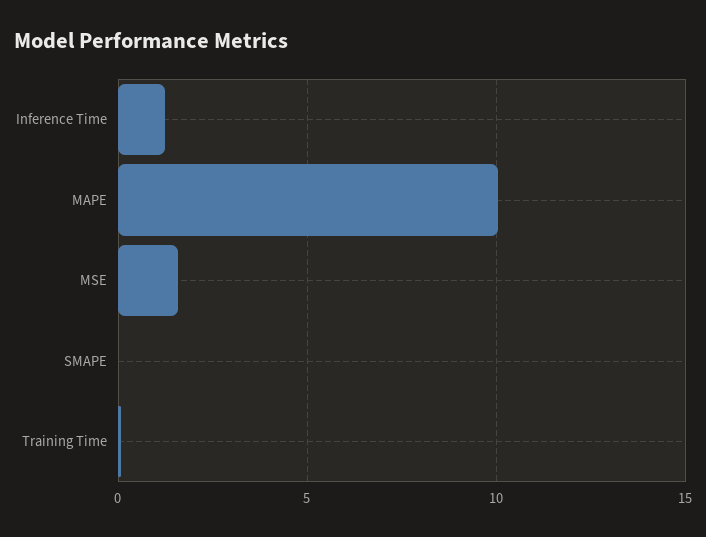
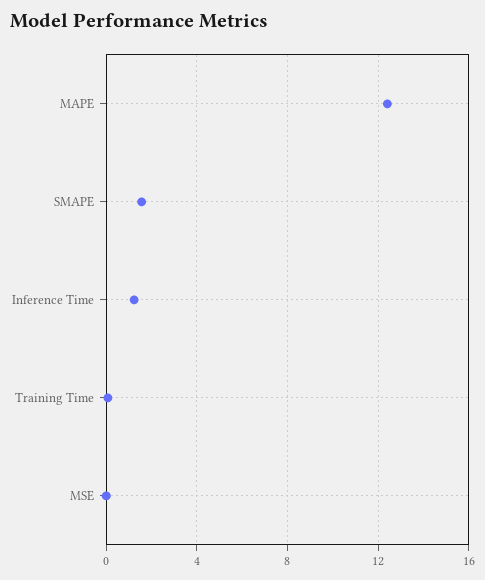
  {
    "Inference Time": 1,
-   "MAPE": 10,
+   "MAPE": 12.5,
-   "MSE": 1.5,
+   "MSE": 0,
-   "SMAPE": 0,
+   "SMAPE": 1.5,
    "Training Time": 0
  }

